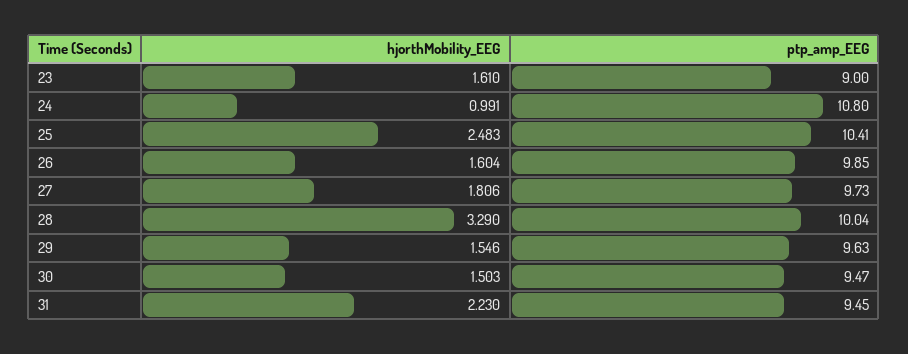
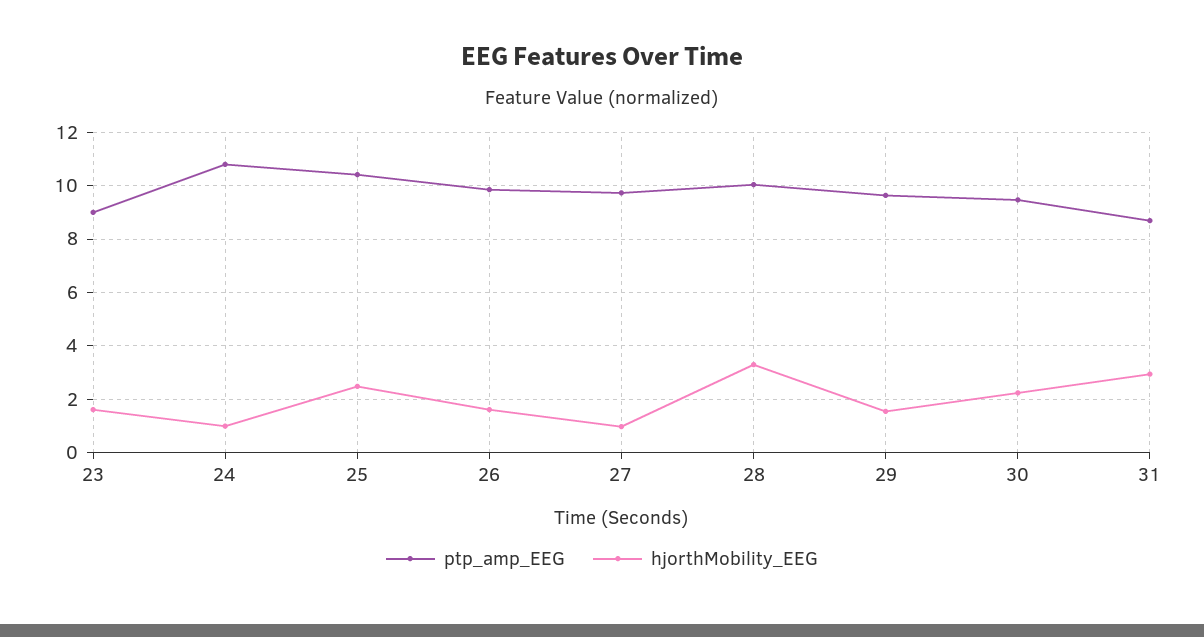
  {
    "hjorthMobility_EEG": {
      "23": 1.61,
      "24": 0.991,
      "25": 2.483,
      "26": 1.604,
-     "27": 1.806,
+     "27": 1,
      "28": 3.29,
      "29": 1.546,
-     "30": 1.503,
+     "30": 2.25,
-     "31": 2.23
+     "31": 3
    },
    "ptp_amp_EEG": {
      "23": 9,
      "24": 10.8,
      "25": 10.41,
      "26": 9.85,
      "27": 9.73,
      "28": 10.04,
      "29": 9.63,
      "30": 9.47,
-     "31": 9.45
+     "31": 8.75
    }
  }

